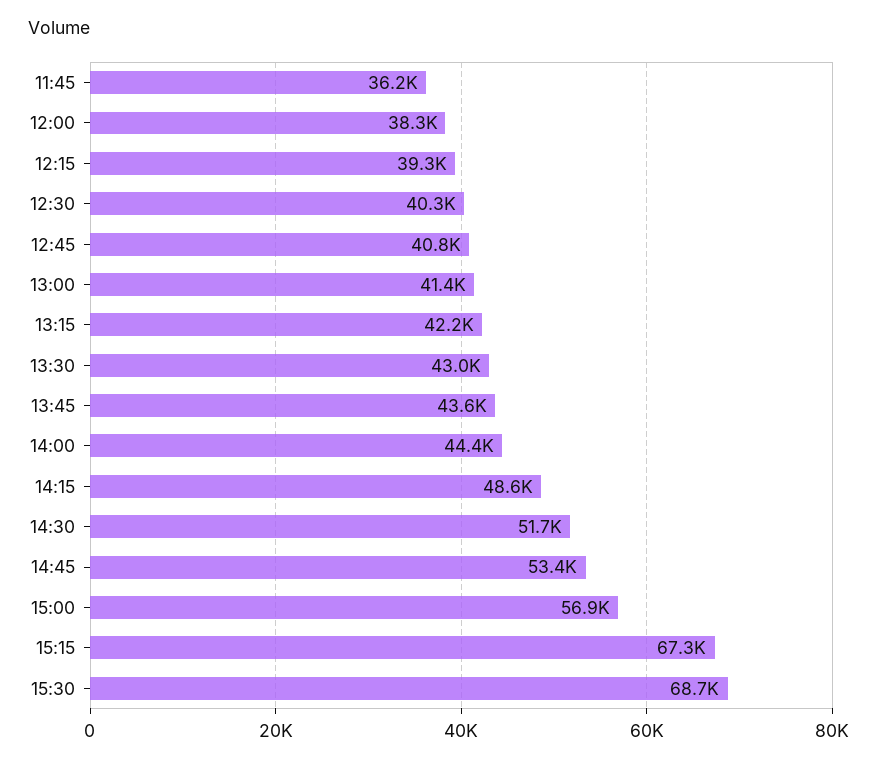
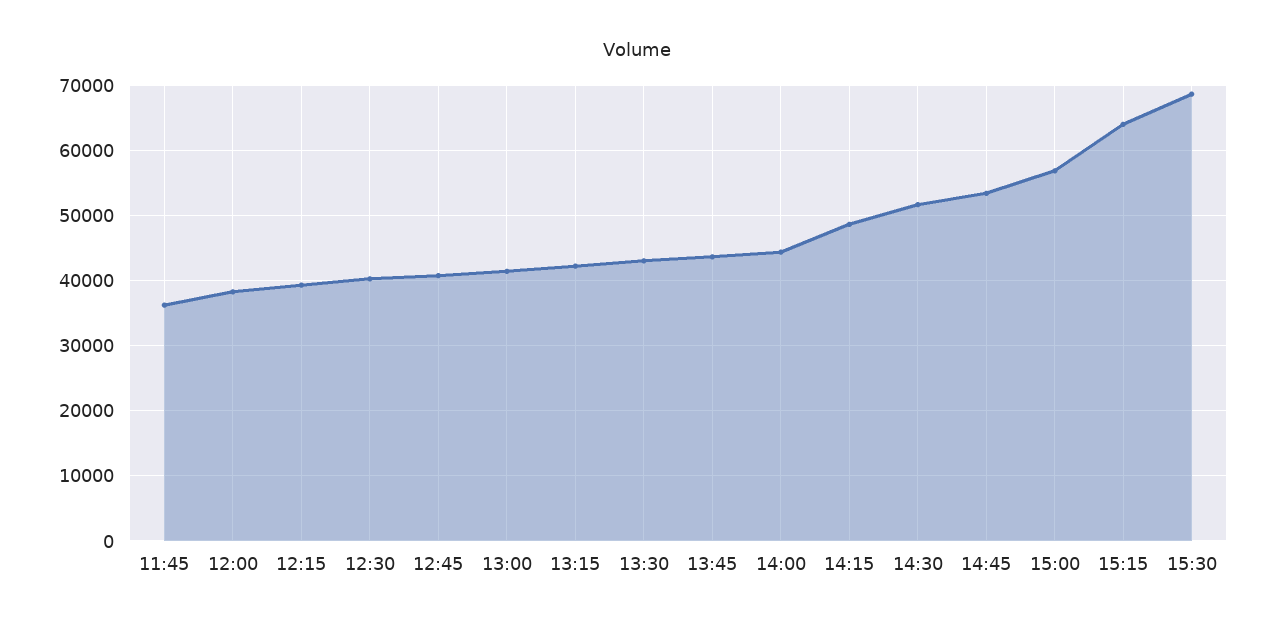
  {
    "11:45": 36200,
    "12:00": 38300,
    "12:15": 39300,
    "12:30": 40300,
    "12:45": 40800,
    "13:00": 41400,
    "13:15": 42200,
    "13:30": 43000,
    "13:45": 43600,
    "14:00": 44400,
    "14:15": 48600,
    "14:30": 51700,
    "14:45": 53400,
    "15:00": 56900,
-   "15:15": 67300,
+   "15:15": 64000,
    "15:30": 68700
  }

